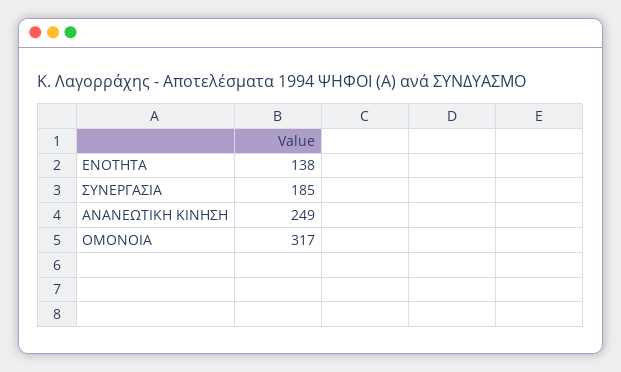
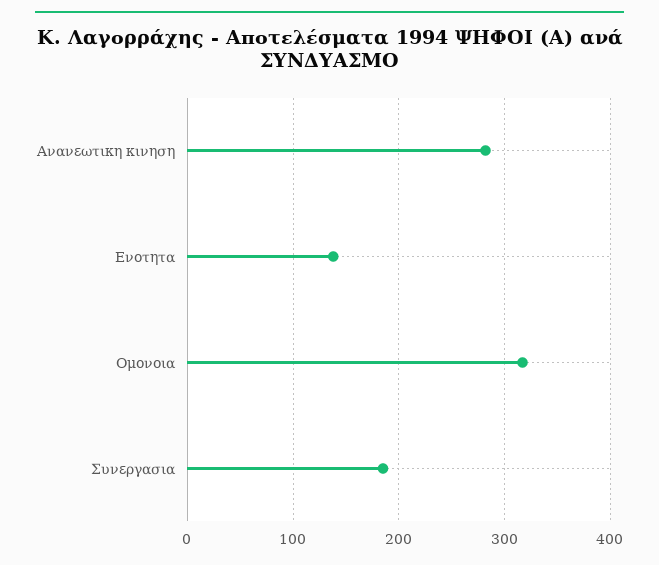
  {
    "ΕΝΟΤΗΤΑ": 138,
    "ΣΥΝΕΡΓΑΣΙΑ": 185,
-   "ΑΝΑΝΕΩΤΙΚΗ ΚΙΝΗΣΗ": 249,
+   "ΑΝΑΝΕΩΤΙΚΗ ΚΙΝΗΣΗ": 280,
    "ΟΜΟΝΟΙΑ": 317
  }

